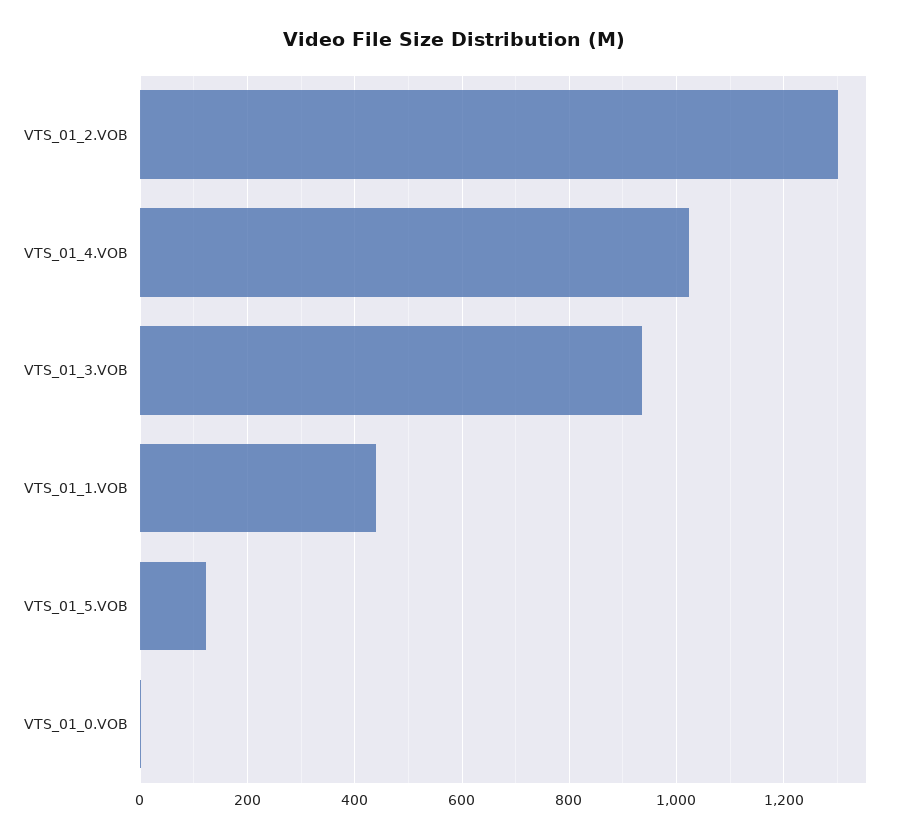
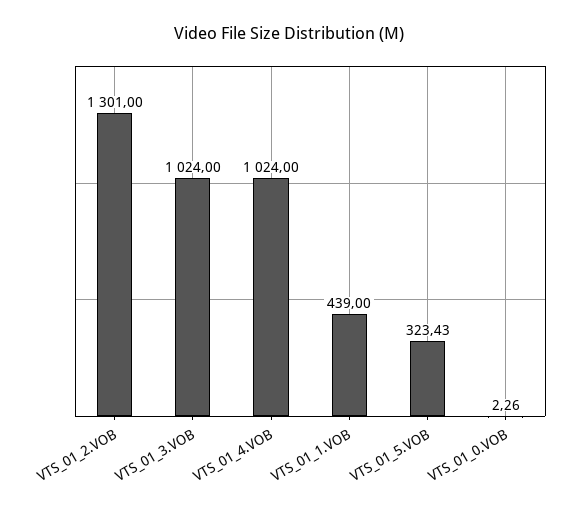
  {
    "VTS_01_2.VOB": 1301,
    "VTS_01_4.VOB": 1024,
-   "VTS_01_3.VOB": 940,
+   "VTS_01_3.VOB": 1024,
    "VTS_01_1.VOB": 439,
-   "VTS_01_5.VOB": 120,
+   "VTS_01_5.VOB": 323.43,
    "VTS_01_0.VOB": 2.26
  }

